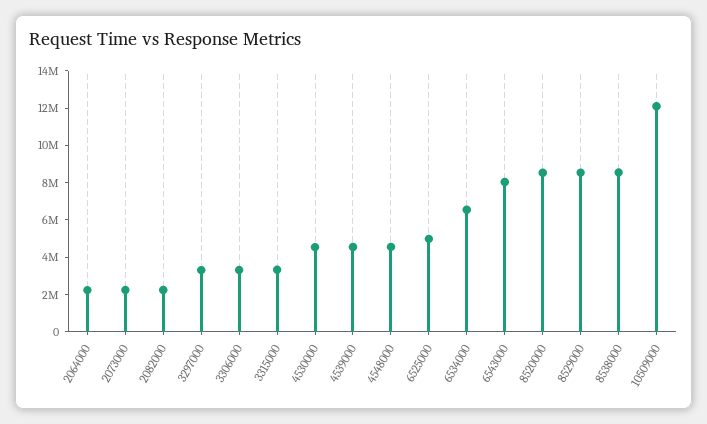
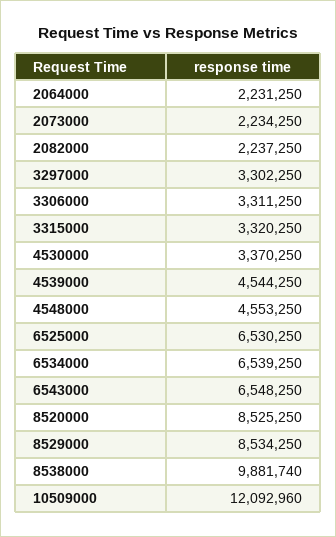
  {
    "2064000": 2231250,
    "2073000": 2234250,
    "2082000": 2237250,
    "3297000": 3302250,
    "3306000": 3311250,
    "3315000": 3320250,
-   "4530000": 4500000,
+   "4530000": 3370250,
    "4539000": 4544250,
    "4548000": 4553250,
-   "6525000": 5000000,
+   "6525000": 6530250,
    "6534000": 6539250,
-   "6543000": 8000000,
+   "6543000": 6548250,
    "8520000": 8525250,
    "8529000": 8534250,
-   "8538000": 8500000,
+   "8538000": 9881740,
    "10509000": 12092960
  }

